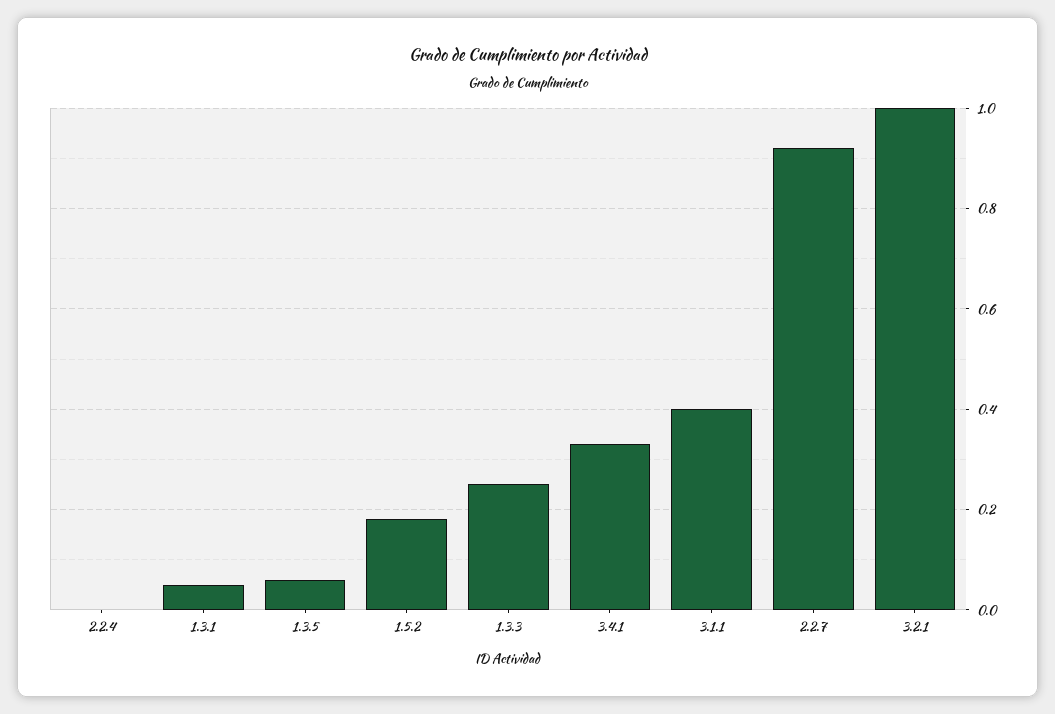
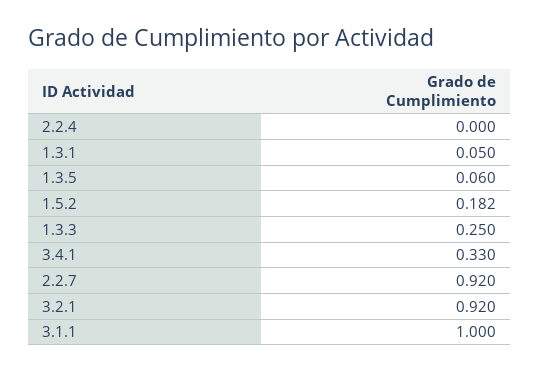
  {
    "2.2.4": 0,
    "1.3.1": 0.05,
    "1.3.5": 0.06,
    "1.5.2": 0.182,
    "1.3.3": 0.25,
    "3.4.1": 0.33,
-   "3.1.1": 0.4,
+   "3.1.1": 1,
    "2.2.7": 0.92,
-   "3.2.1": 1
+   "3.2.1": 0.92
  }

